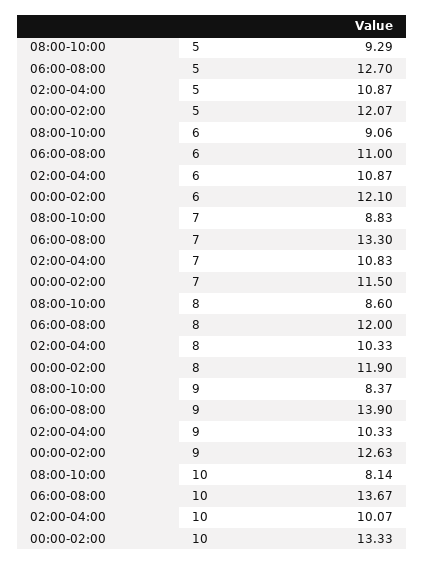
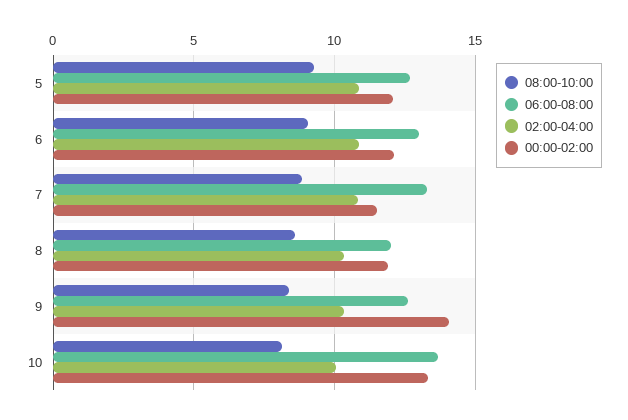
  {
    "08:00-10:00": {
      "5": 9.29,
      "6": 9.06,
      "7": 8.83,
      "8": 8.6,
      "9": 8.37,
      "10": 8.14
    },
    "06:00-08:00": {
      "5": 12.7,
-     "6": 11,
+     "6": 13,
      "7": 13.3,
      "8": 12,
-     "9": 13.9,
+     "9": 12.5,
      "10": 13.67
    },
    "02:00-04:00": {
      "5": 10.87,
      "6": 10.87,
      "7": 10.83,
      "8": 10.33,
      "9": 10.33,
      "10": 10.07
    },
    "00:00-02:00": {
      "5": 12.07,
      "6": 12.1,
      "7": 11.5,
      "8": 11.9,
-     "9": 12.63,
+     "9": 14,
      "10": 13.33
    }
  }

